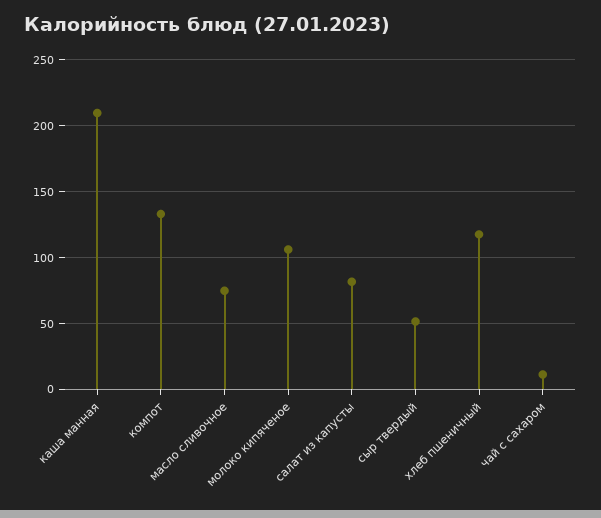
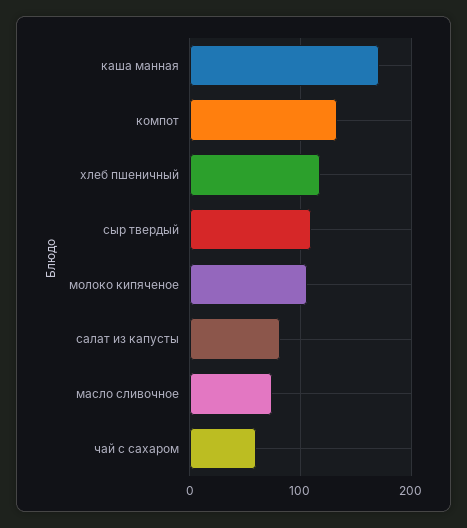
  {
-   "каша манная": 210,
+   "каша манная": 170,
    "компот": 135,
    "масло сливочное": 75,
    "молоко кипяченое": 105,
    "салат из капусты": 80,
-   "сыр твердый": 50,
+   "сыр твердый": 110,
    "хлеб пшеничный": 120,
-   "чай с сахаром": 10
+   "чай с сахаром": 60
  }

